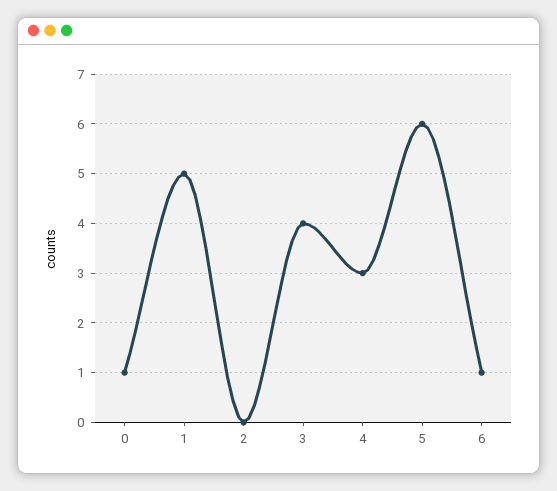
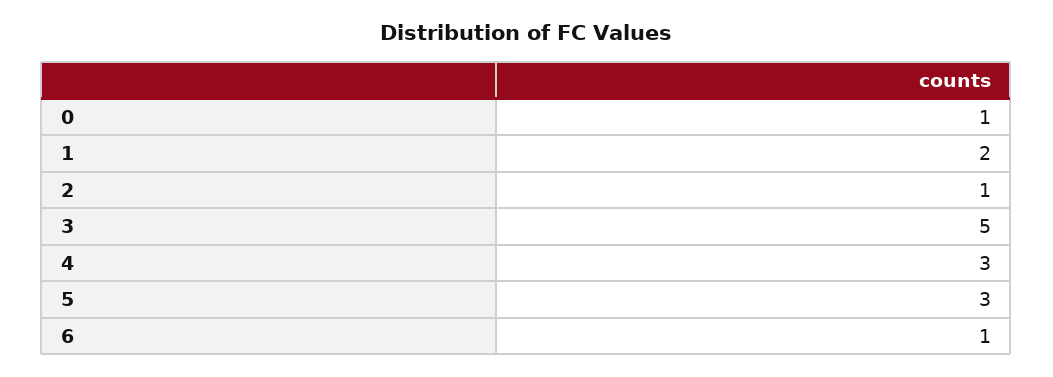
  {
    "0": 1,
-   "1": 5,
+   "1": 2,
-   "2": 0,
+   "2": 1,
-   "3": 4,
+   "3": 5,
    "4": 3,
-   "5": 6,
+   "5": 3,
    "6": 1
  }

